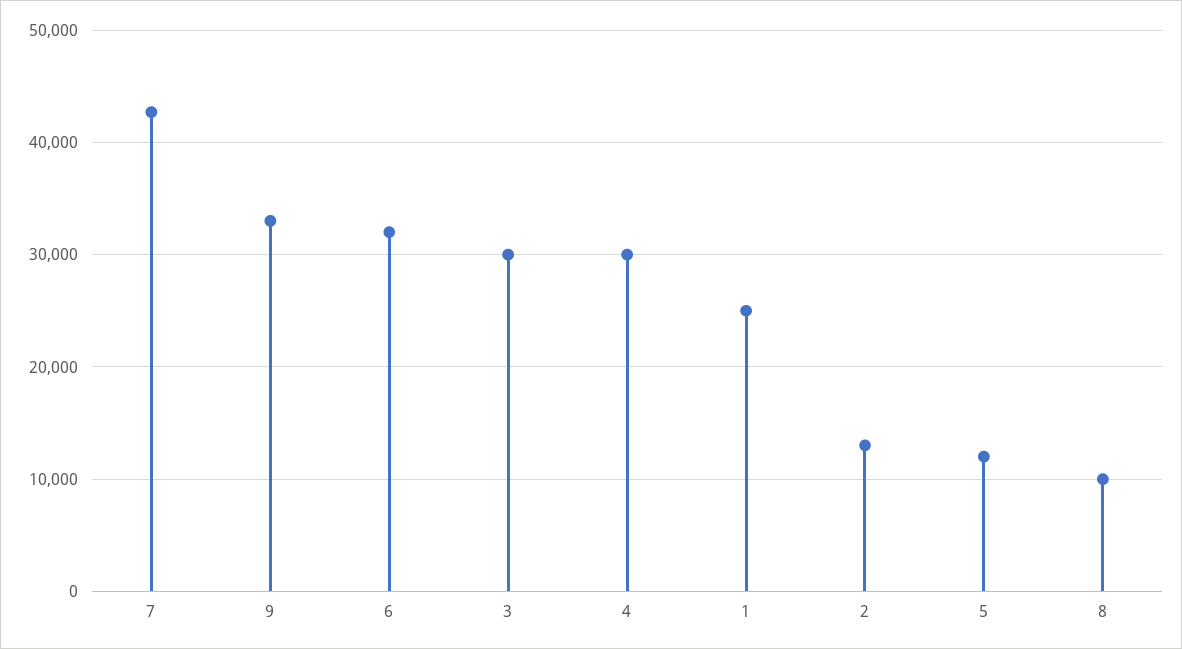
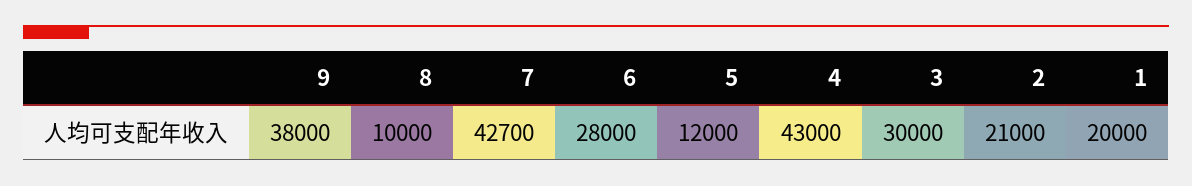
  {
    "7": 42700,
-   "9": 33000,
+   "9": 38000,
-   "6": 32000,
+   "6": 28000,
    "3": 30000,
-   "4": 30000,
+   "4": 43000,
-   "1": 25000,
+   "1": 20000,
-   "2": 13000,
+   "2": 21000,
    "5": 12000,
    "8": 10000
  }

